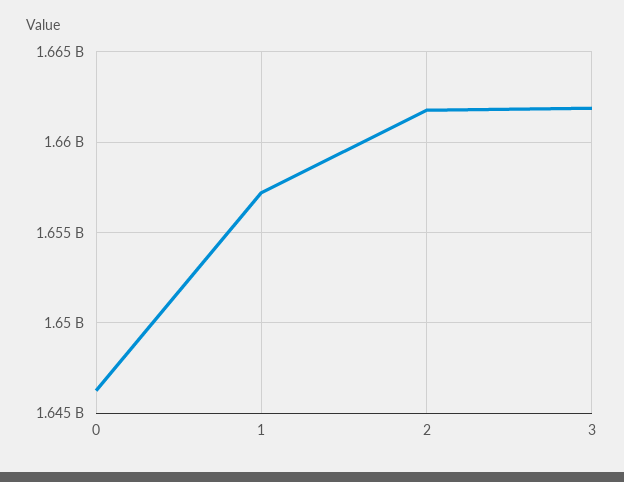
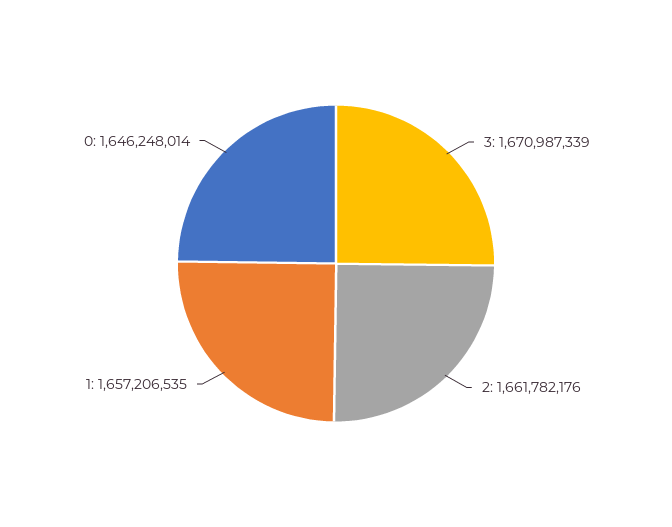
  {
    "0": 1646248014,
    "1": 1657206535,
    "2": 1661782176,
-   "3": 1662000000
+   "3": 1670987339
  }

